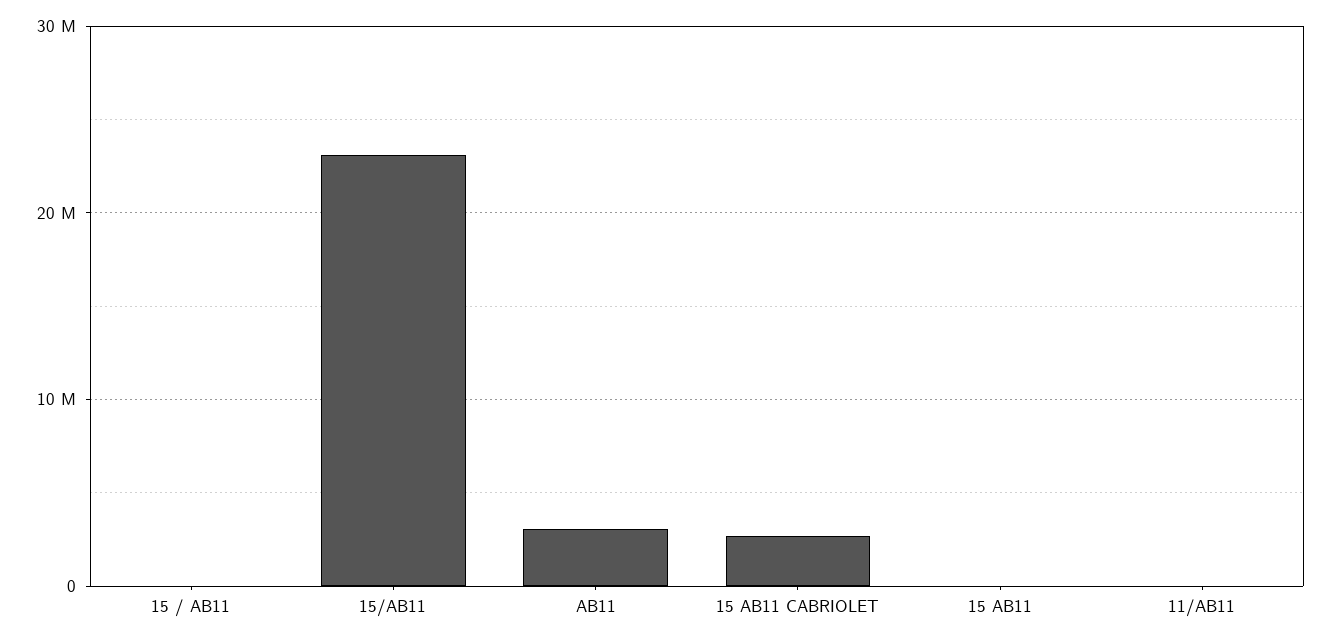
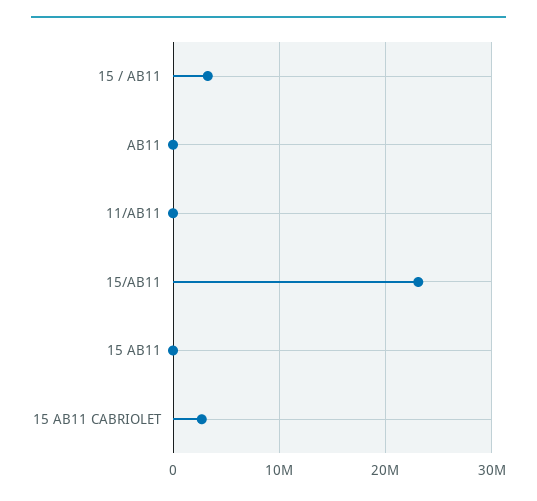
  {
-   "15 / AB11": 0,
+   "15 / AB11": 3000000,
    "15/AB11": 23000000,
-   "AB11": 3000000,
+   "AB11": 0,
    "15 AB11 CABRIOLET": 3000000,
    "15 AB11": 0,
    "11/AB11": 0
  }

